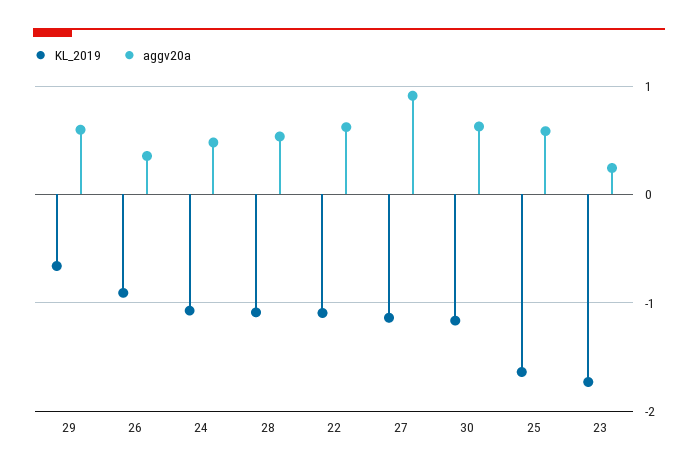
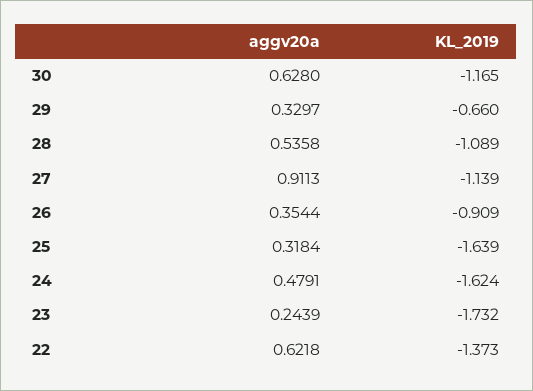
  {
    "KL_2019": {
      "29": -0.66,
      "26": -0.909,
-     "24": -1.1,
+     "24": -1.624,
      "28": -1.089,
-     "22": -1.1,
+     "22": -1.373,
      "27": -1.139,
      "30": -1.165,
      "25": -1.639,
      "23": -1.732
    },
    "aggv20a": {
-     "29": 0.6,
+     "29": 0.3297,
      "26": 0.3544,
      "24": 0.4791,
      "28": 0.5358,
      "22": 0.6218,
      "27": 0.9113,
      "30": 0.628,
-     "25": 0.6,
+     "25": 0.3184,
      "23": 0.2439
    }
  }

